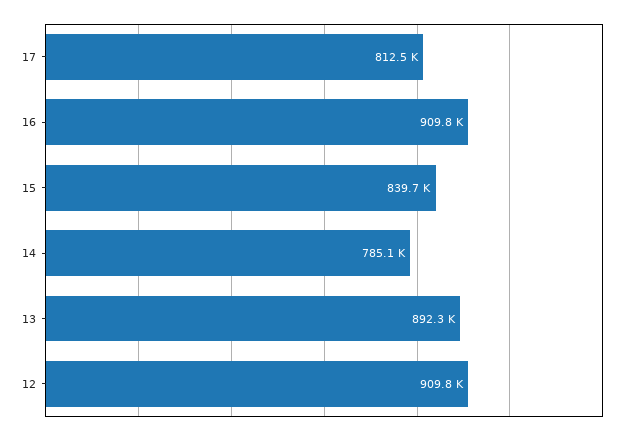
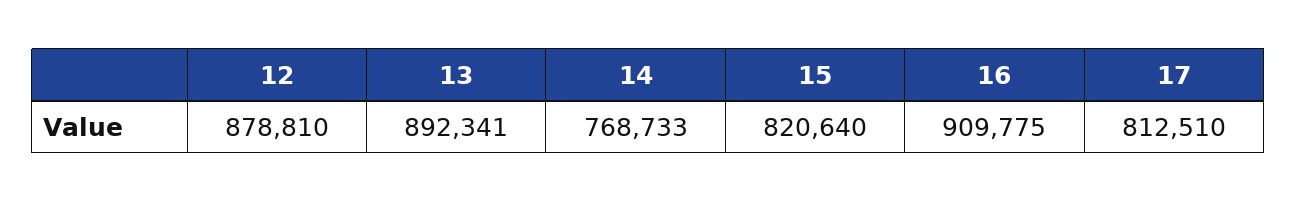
  {
    "17": 812510,
    "16": 909775,
-   "15": 839700,
+   "15": 820640,
-   "14": 785100,
+   "14": 768733,
    "13": 892341,
-   "12": 909800
+   "12": 878810
  }

